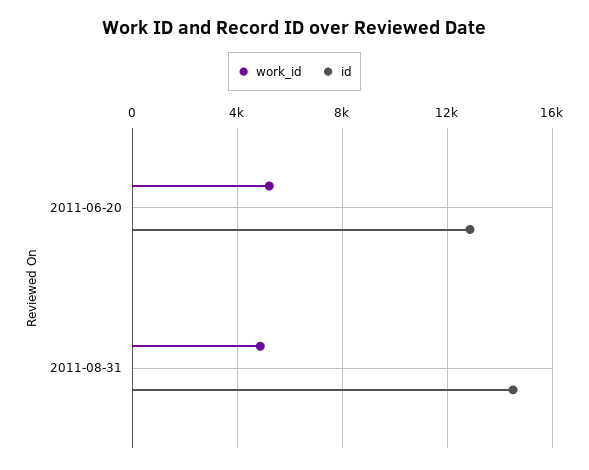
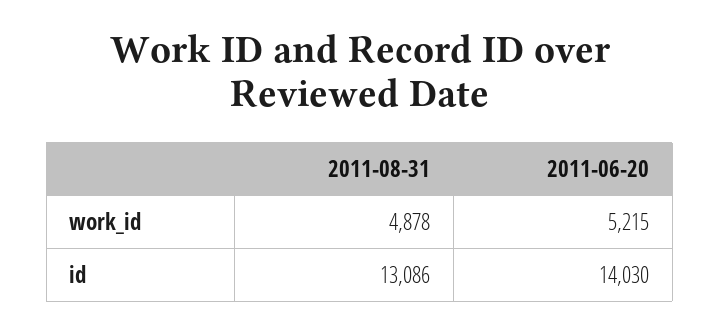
  {
    "work_id": {
      "2011-06-20": 5215,
      "2011-08-31": 4878
    },
    "id": {
-     "2011-06-20": 13000,
+     "2011-06-20": 14030,
-     "2011-08-31": 14500
+     "2011-08-31": 13086
    }
  }

